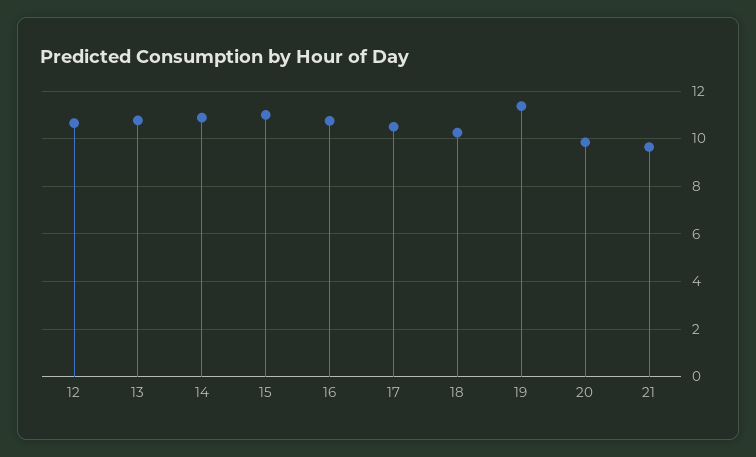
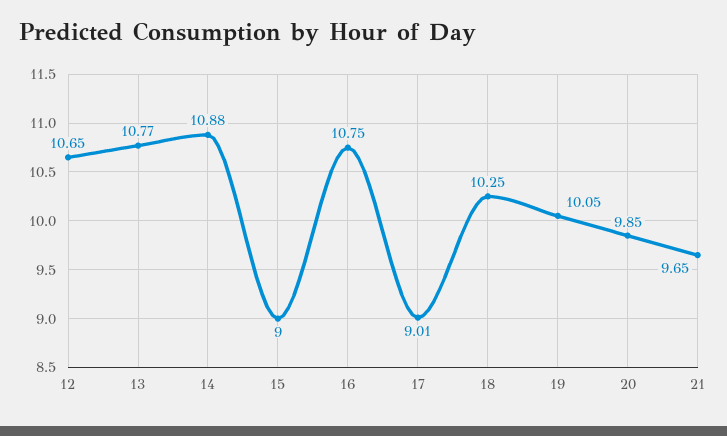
  {
    "12": 10.65,
    "13": 10.77,
    "14": 10.88,
-   "15": 11,
+   "15": 9,
    "16": 10.75,
-   "17": 10.5,
+   "17": 9.01,
    "18": 10.25,
-   "19": 11.5,
+   "19": 10.05,
    "20": 9.85,
    "21": 9.65
  }

